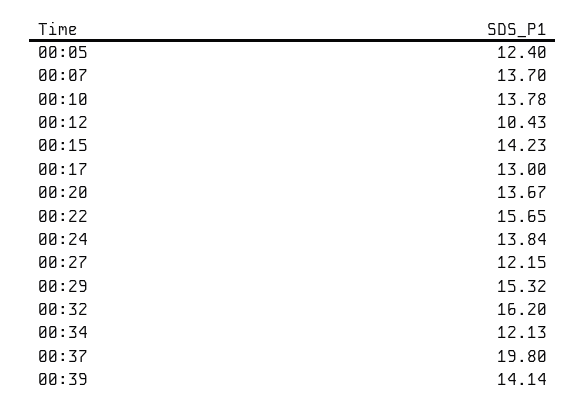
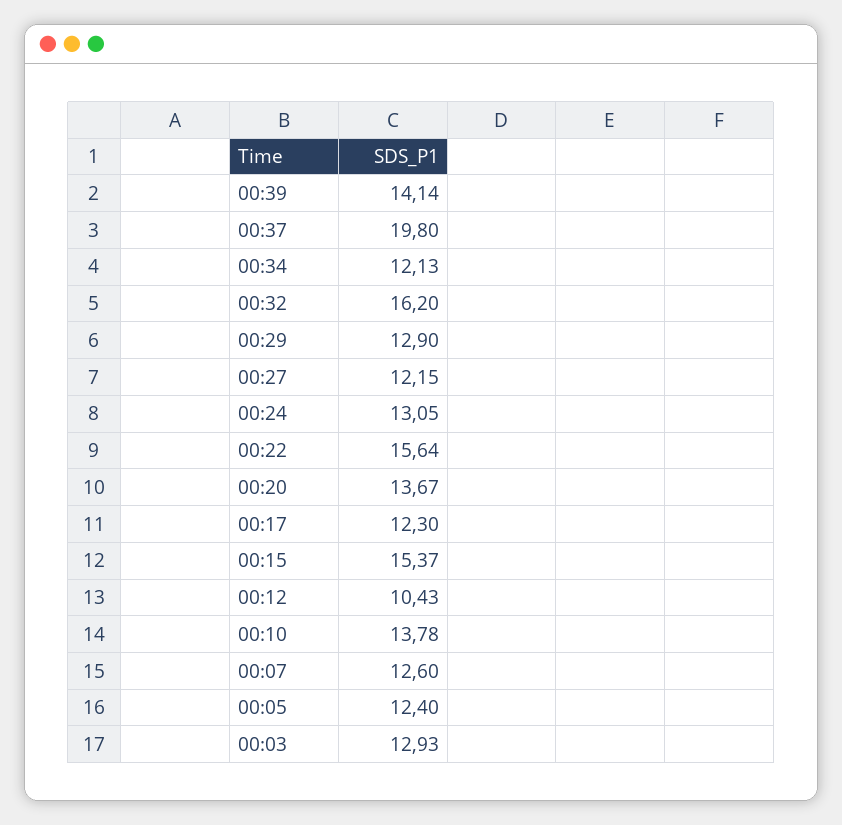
  {
    "00:05": 12.4,
-   "00:07": 13.7,
+   "00:07": 12.6,
    "00:10": 13.78,
    "00:12": 10.43,
-   "00:15": 14.23,
+   "00:15": 15.37,
-   "00:17": 13,
+   "00:17": 12.3,
    "00:20": 13.67,
-   "00:22": 15.65,
+   "00:22": 15.64,
-   "00:24": 13.84,
+   "00:24": 13.05,
    "00:27": 12.15,
-   "00:29": 15.32,
+   "00:29": 12.9,
    "00:32": 16.2,
    "00:34": 12.13,
    "00:37": 19.8,
-   "00:39": 14.14
+   "00:39": 14.14,
+   "00:03": 12.93
  }

